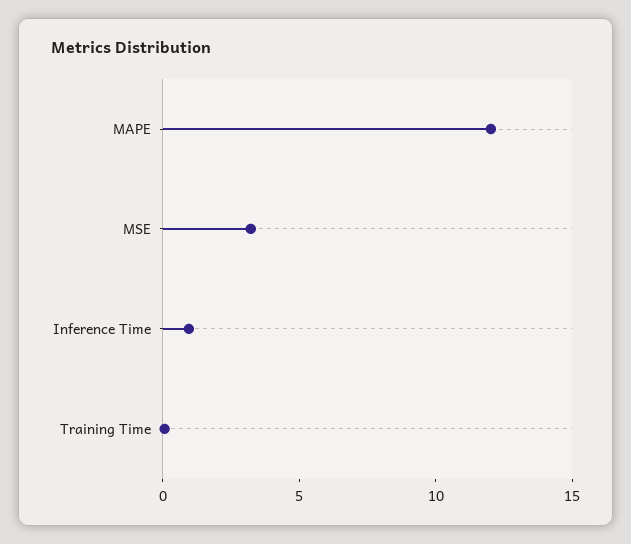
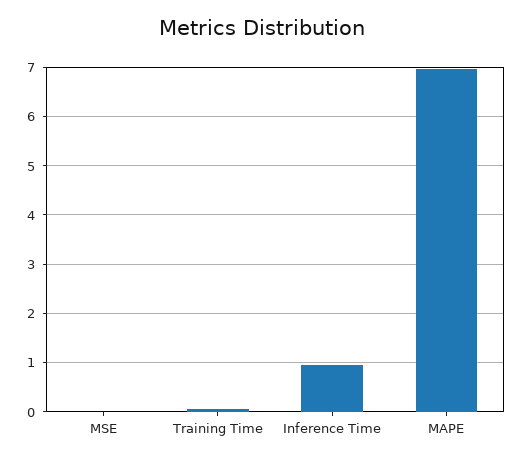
  {
-   "MAPE": 12,
+   "MAPE": 7,
-   "MSE": 3,
+   "MSE": 0,
    "Inference Time": 1,
    "Training Time": 0
  }

